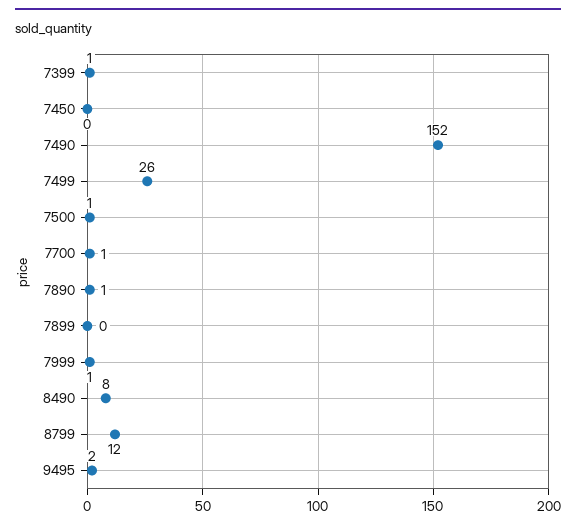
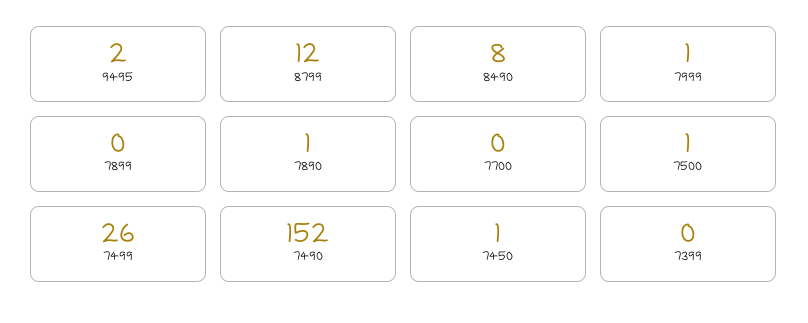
  {
-   "7399": 1,
+   "7399": 0,
-   "7450": 0,
+   "7450": 1,
    "7490": 152,
    "7499": 26,
    "7500": 1,
-   "7700": 1,
+   "7700": 0,
    "7890": 1,
    "7899": 0,
    "7999": 1,
    "8490": 8,
    "8799": 12,
    "9495": 2
  }

